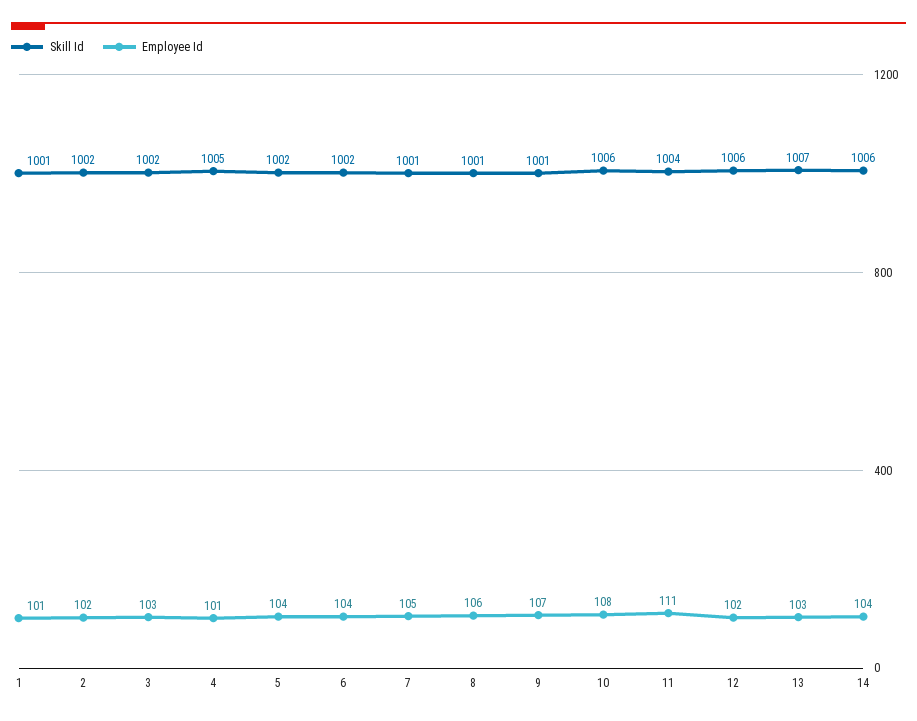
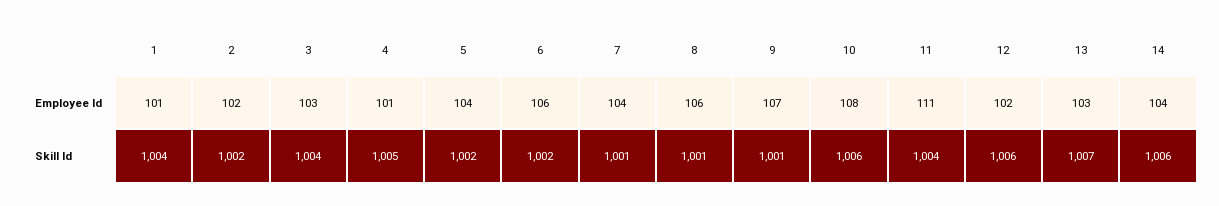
  {
    "Skill Id": {
-     "1": 1001,
+     "1": 1004,
      "2": 1002,
-     "3": 1002,
+     "3": 1004,
      "4": 1005,
      "5": 1002,
      "6": 1002,
      "7": 1001,
      "8": 1001,
      "9": 1001,
      "10": 1006,
      "11": 1004,
      "12": 1006,
      "13": 1007,
      "14": 1006
    },
    "Employee Id": {
      "1": 101,
      "2": 102,
      "3": 103,
      "4": 101,
      "5": 104,
-     "6": 104,
+     "6": 106,
-     "7": 105,
+     "7": 104,
      "8": 106,
      "9": 107,
      "10": 108,
      "11": 111,
      "12": 102,
      "13": 103,
      "14": 104
    }
  }

